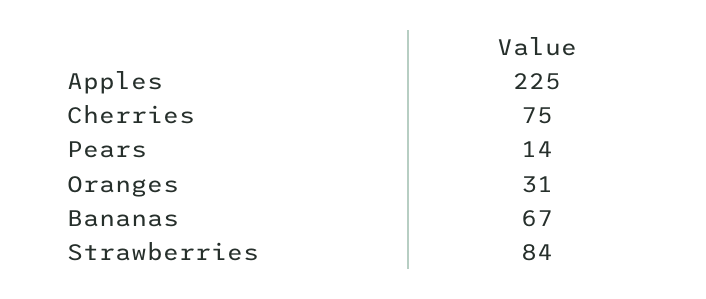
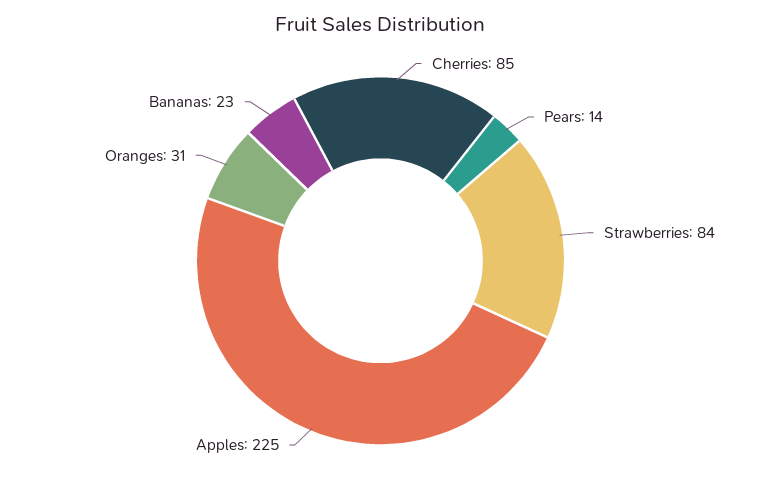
  {
    "Apples": 225,
-   "Cherries": 75,
+   "Cherries": 85,
    "Pears": 14,
    "Oranges": 31,
-   "Bananas": 67,
+   "Bananas": 23,
    "Strawberries": 84
  }

